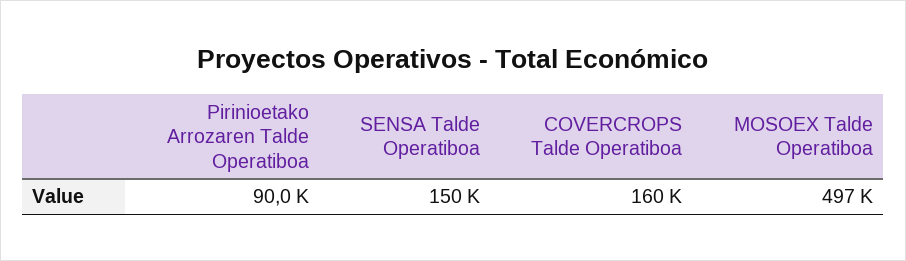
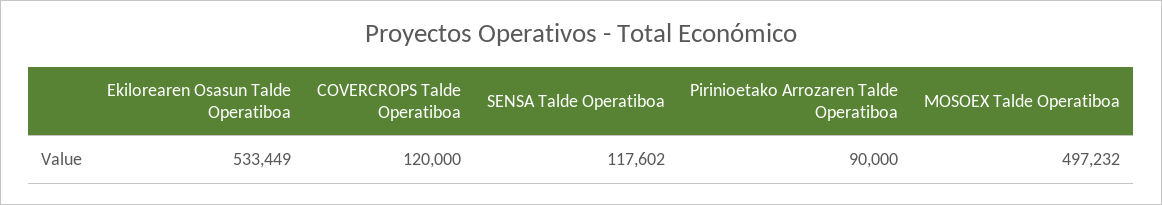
  {
    "Pirinioetako Arrozaren Talde Operatiboa": 90000,
-   "SENSA Talde Operatiboa": 150000,
+   "SENSA Talde Operatiboa": 117602,
-   "COVERCROPS Talde Operatiboa": 160000,
+   "COVERCROPS Talde Operatiboa": 120000,
-   "MOSOEX Talde Operatiboa": 497232
+   "MOSOEX Talde Operatiboa": 497232,
+   "Ekilorearen Osasun Talde Operatiboa": 533449
  }

